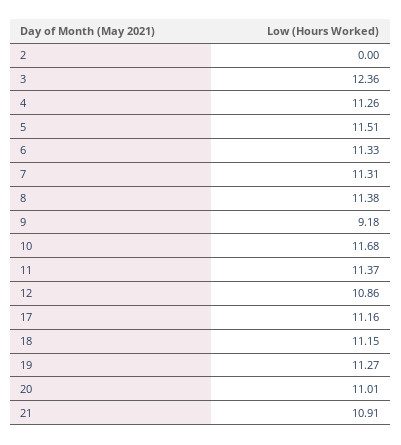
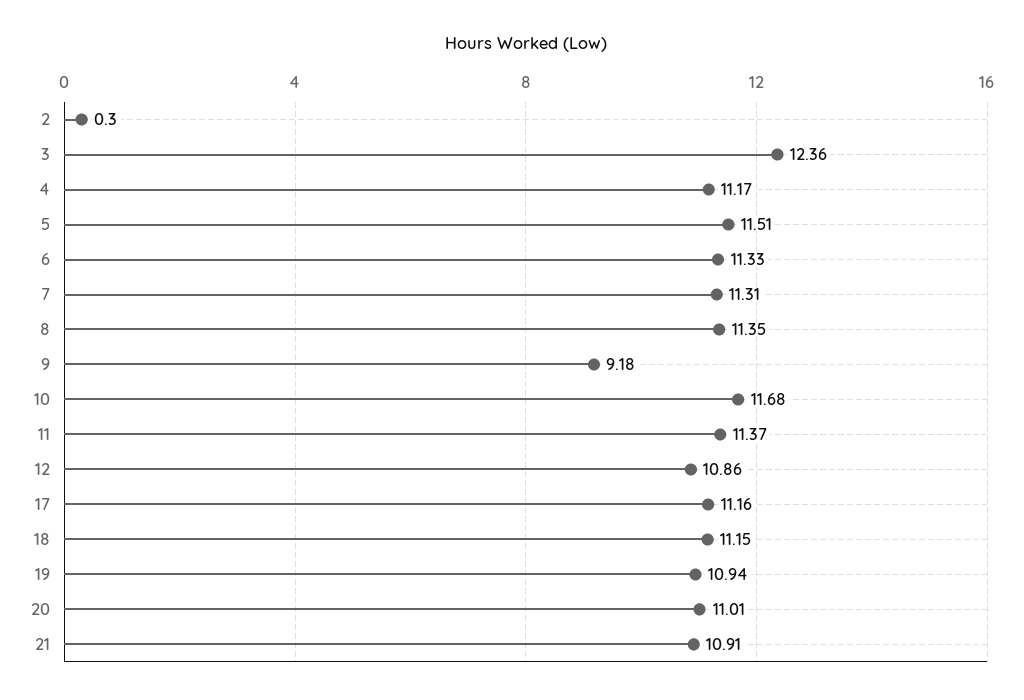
  {
-   "2": 0,
+   "2": 0.3,
    "3": 12.36,
-   "4": 11.26,
+   "4": 11.17,
    "5": 11.51,
    "6": 11.33,
    "7": 11.31,
-   "8": 11.38,
+   "8": 11.35,
    "9": 9.18,
    "10": 11.68,
    "11": 11.37,
    "12": 10.86,
    "17": 11.16,
    "18": 11.15,
-   "19": 11.27,
+   "19": 10.94,
    "20": 11.01,
    "21": 10.91
  }

